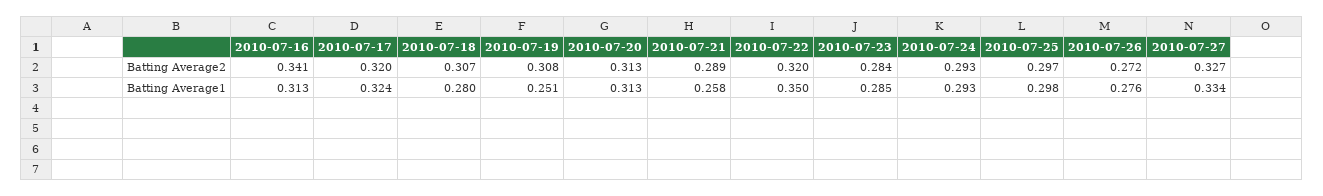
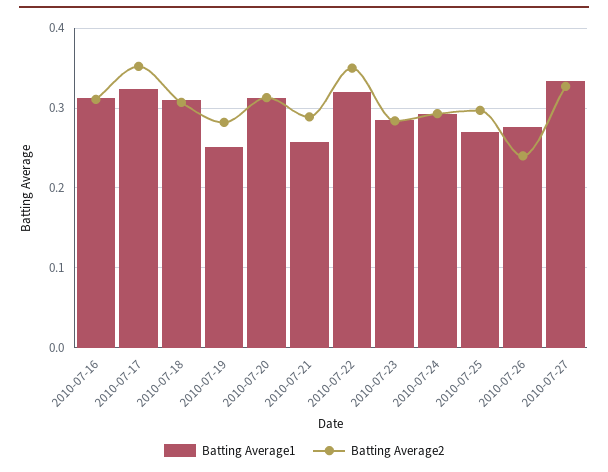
  {
    "Batting Average2": {
-     "2010-07-16": 0.341,
+     "2010-07-16": 0.31,
-     "2010-07-17": 0.32,
+     "2010-07-17": 0.35,
      "2010-07-18": 0.307,
-     "2010-07-19": 0.308,
+     "2010-07-19": 0.28,
      "2010-07-20": 0.313,
      "2010-07-21": 0.289,
-     "2010-07-22": 0.32,
+     "2010-07-22": 0.35,
      "2010-07-23": 0.284,
      "2010-07-24": 0.293,
      "2010-07-25": 0.297,
-     "2010-07-26": 0.272,
+     "2010-07-26": 0.24,
      "2010-07-27": 0.327
    },
    "Batting Average1": {
      "2010-07-16": 0.313,
      "2010-07-17": 0.324,
-     "2010-07-18": 0.28,
+     "2010-07-18": 0.31,
      "2010-07-19": 0.251,
      "2010-07-20": 0.313,
      "2010-07-21": 0.258,
-     "2010-07-22": 0.35,
+     "2010-07-22": 0.32,
      "2010-07-23": 0.285,
      "2010-07-24": 0.293,
-     "2010-07-25": 0.298,
+     "2010-07-25": 0.27,
      "2010-07-26": 0.276,
      "2010-07-27": 0.334
    }
  }

